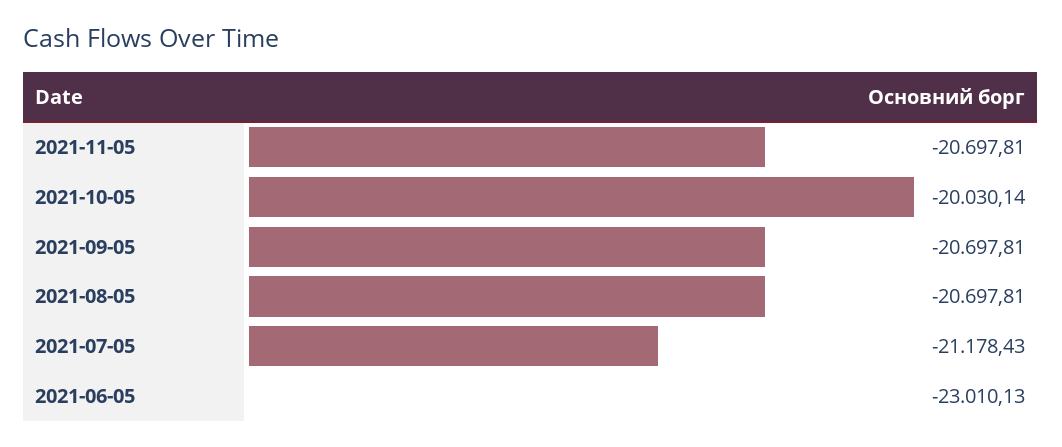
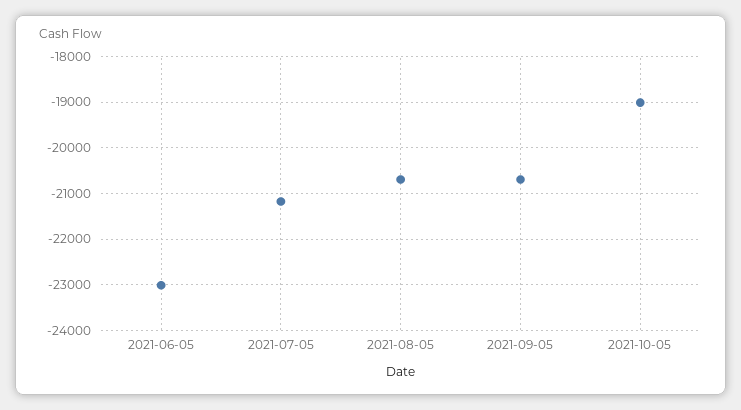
  {
-   "2021-11-05": -20697.81,
-   "2021-10-05": -20030.14,
+   "2021-10-05": -19000,
    "2021-09-05": -20697.81,
    "2021-08-05": -20697.81,
    "2021-07-05": -21178.43,
    "2021-06-05": -23010.13
  }

